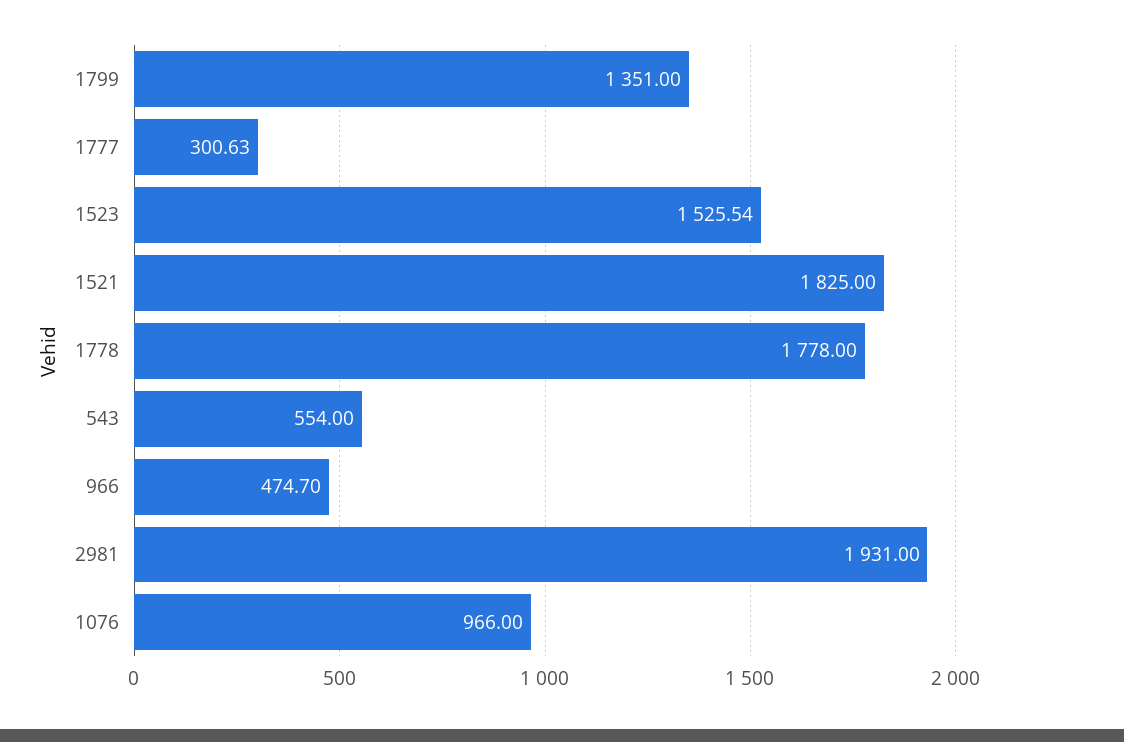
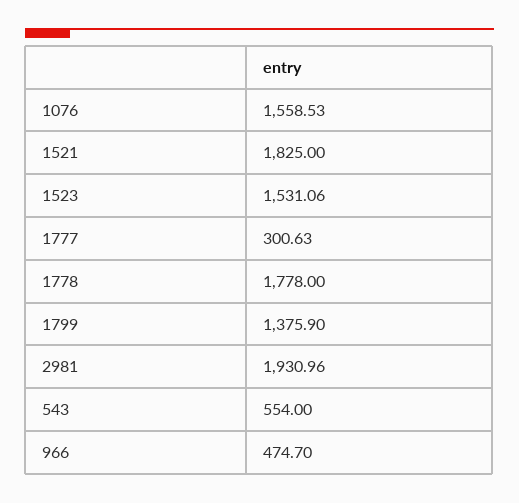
  {
-   "1799": 1351,
+   "1799": 1375.9,
    "1777": 300.63,
-   "1523": 1525.54,
+   "1523": 1531.06,
    "1521": 1825,
    "1778": 1778,
    "543": 554,
    "966": 474.7,
-   "2981": 1931,
+   "2981": 1930.96,
-   "1076": 966
+   "1076": 1558.53
  }

